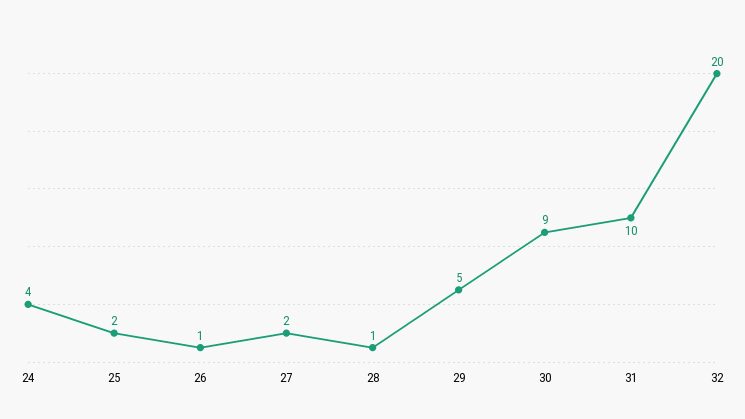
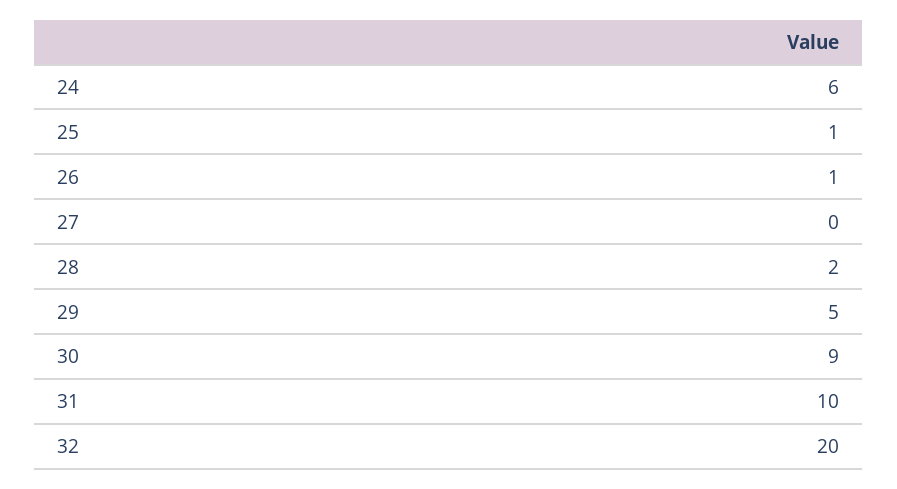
  {
-   "24": 4,
+   "24": 6,
-   "25": 2,
+   "25": 1,
    "26": 1,
-   "27": 2,
+   "27": 0,
-   "28": 1,
+   "28": 2,
    "29": 5,
    "30": 9,
    "31": 10,
    "32": 20
  }

